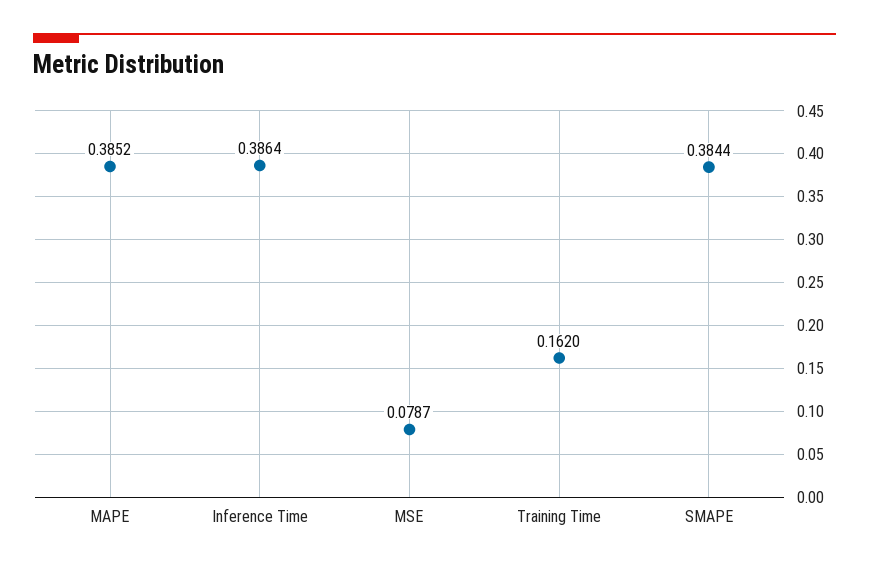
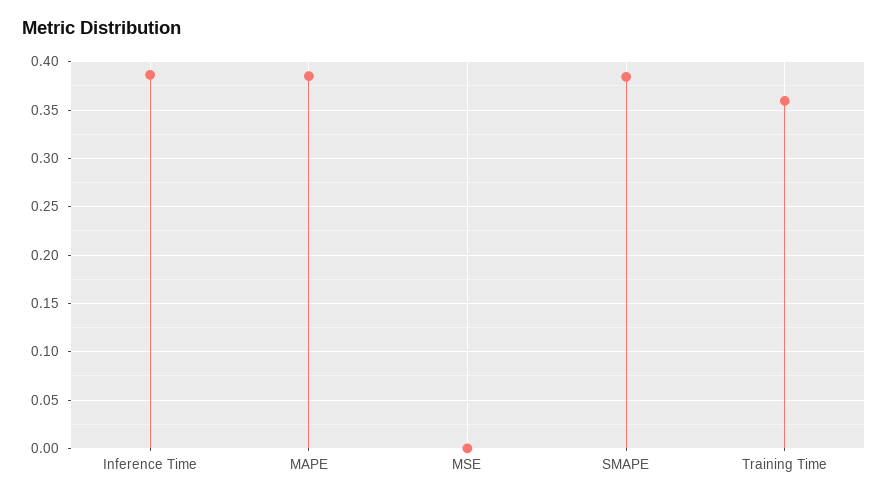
  {
    "MAPE": 0.3852,
    "Inference Time": 0.3864,
-   "MSE": 0.0787,
+   "MSE": 0,
-   "Training Time": 0.162,
+   "Training Time": 0.36,
    "SMAPE": 0.3844
  }

